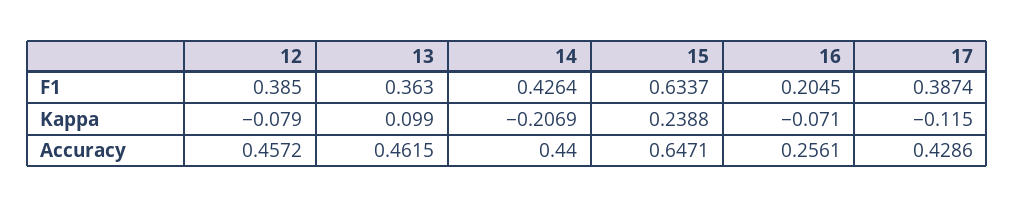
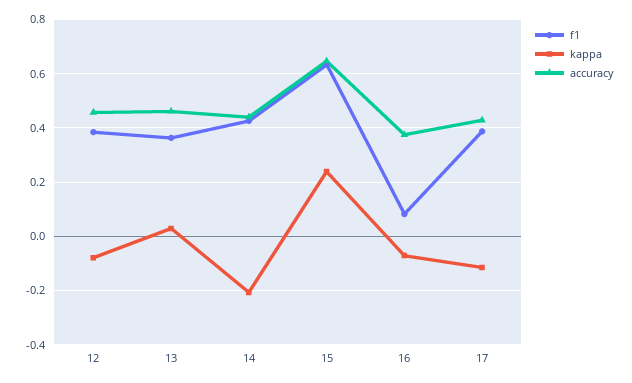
  {
    "F1": {
      "12": 0.385,
      "13": 0.363,
      "14": 0.4264,
      "15": 0.6337,
-     "16": 0.2045,
+     "16": 0.075,
      "17": 0.3874
    },
    "Kappa": {
      "12": -0.079,
-     "13": 0.099,
+     "13": 0.025,
      "14": -0.2069,
      "15": 0.2388,
      "16": -0.071,
      "17": -0.115
    },
    "Accuracy": {
      "12": 0.4572,
      "13": 0.4615,
      "14": 0.44,
      "15": 0.6471,
-     "16": 0.2561,
+     "16": 0.375,
      "17": 0.4286
    }
  }

